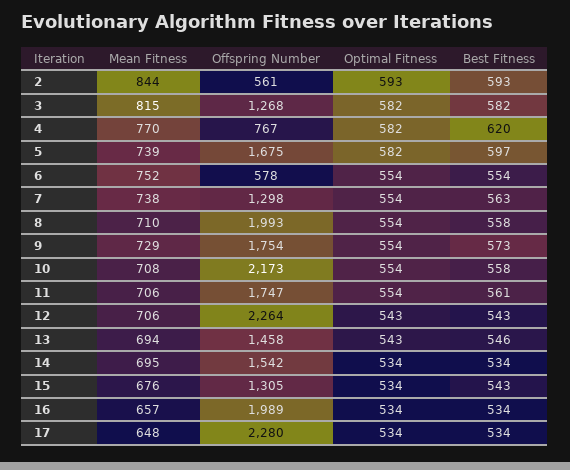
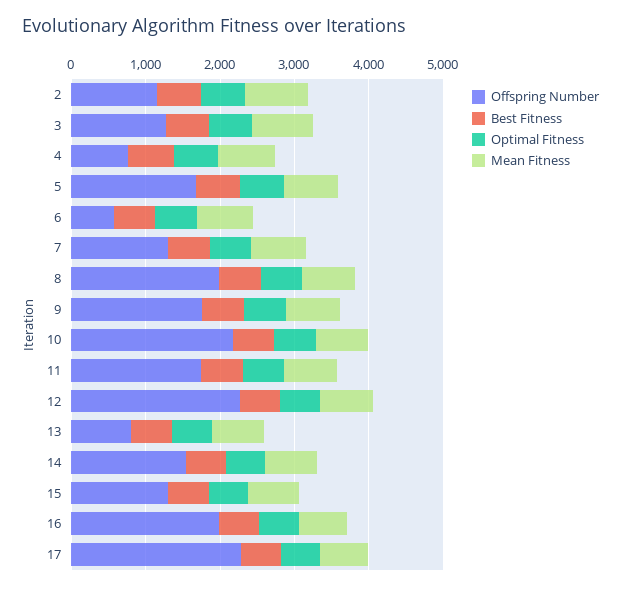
  {
    "Mean Fitness": {
      "2": 844,
      "3": 815,
      "4": 770,
      "5": 739,
      "6": 752,
      "7": 738,
      "8": 710,
      "9": 729,
      "10": 708,
      "11": 706,
      "12": 706,
      "13": 694,
      "14": 695,
      "15": 676,
      "16": 657,
      "17": 648
    },
    "Offspring Number": {
-     "2": 561,
+     "2": 1200,
      "3": 1268,
      "4": 767,
      "5": 1675,
      "6": 578,
      "7": 1298,
      "8": 1993,
      "9": 1754,
      "10": 2173,
      "11": 1747,
      "12": 2264,
-     "13": 1458,
+     "13": 800,
      "14": 1542,
      "15": 1305,
      "16": 1989,
      "17": 2280
    },
    "Optimal Fitness": {
      "2": 593,
      "3": 582,
      "4": 582,
      "5": 582,
      "6": 554,
      "7": 554,
      "8": 554,
      "9": 554,
      "10": 554,
      "11": 554,
      "12": 543,
      "13": 543,
      "14": 534,
      "15": 534,
      "16": 534,
      "17": 534
    },
    "Best Fitness": {
      "2": 593,
      "3": 582,
      "4": 620,
      "5": 597,
      "6": 554,
      "7": 563,
      "8": 558,
      "9": 573,
      "10": 558,
      "11": 561,
      "12": 543,
      "13": 546,
      "14": 534,
      "15": 543,
      "16": 534,
      "17": 534
    }
  }

